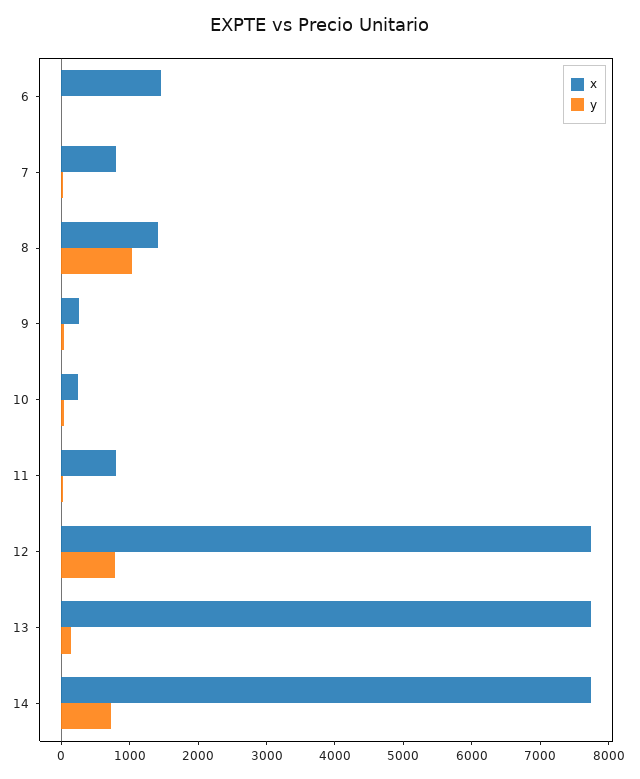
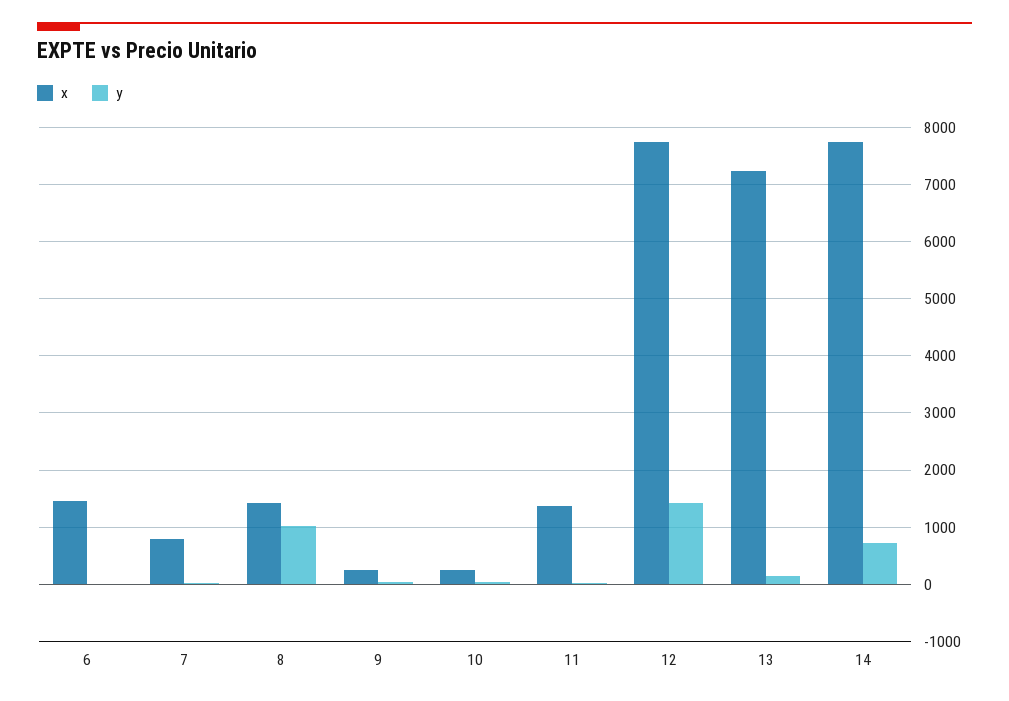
  {
    "x": {
      "6": 1400,
      "7": 800,
      "8": 1400,
      "9": 200,
      "10": 200,
-     "11": 800,
+     "11": 1400,
      "12": 7800,
-     "13": 7800,
+     "13": 7200,
      "14": 7800
    },
    "y": {
      "6": 0,
      "7": 0,
      "8": 1000,
      "9": 0,
      "10": 0,
      "11": 0,
-     "12": 800,
+     "12": 1400,
      "13": 200,
      "14": 800
    }
  }

